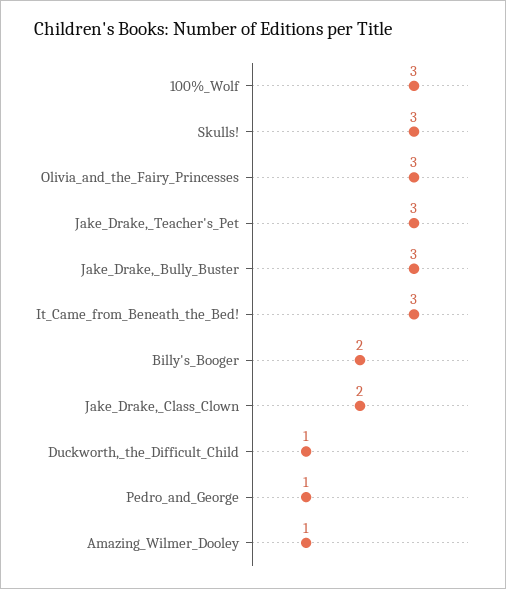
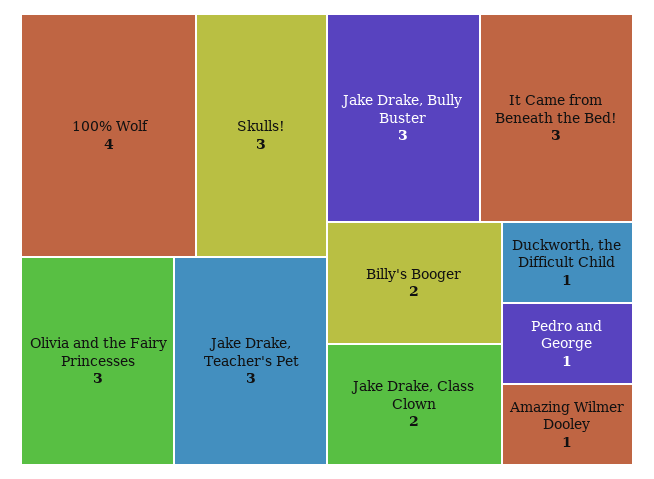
  {
-   "100%_Wolf": 3,
+   "100%_Wolf": 4,
    "Skulls!": 3,
    "Olivia_and_the_Fairy_Princesses": 3,
    "Jake_Drake,_Teacher's_Pet": 3,
    "Jake_Drake,_Bully_Buster": 3,
    "It_Came_from_Beneath_the_Bed!": 3,
    "Billy's_Booger": 2,
    "Jake_Drake,_Class_Clown": 2,
    "Duckworth,_the_Difficult_Child": 1,
    "Pedro_and_George": 1,
    "Amazing_Wilmer_Dooley": 1
  }

